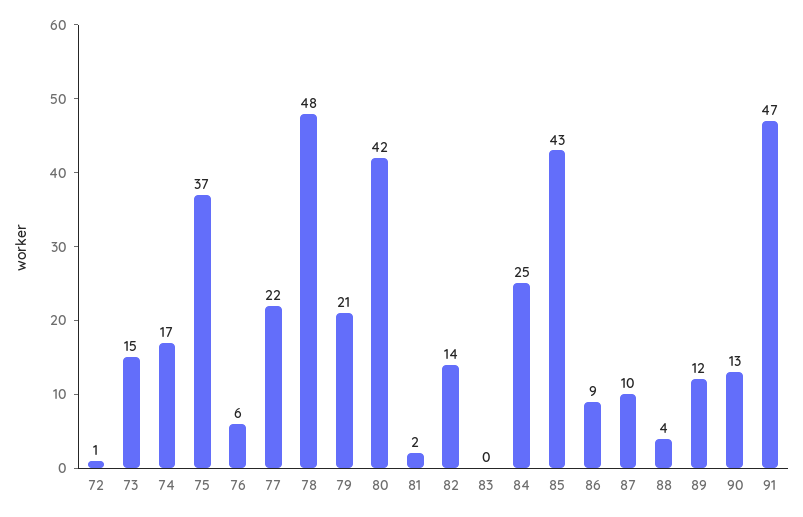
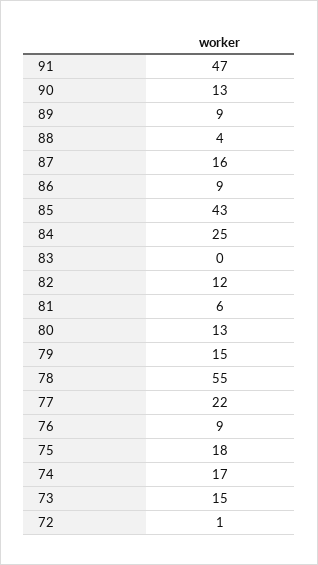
  {
    "72": 1,
    "73": 15,
    "74": 17,
-   "75": 37,
+   "75": 18,
-   "76": 6,
+   "76": 9,
    "77": 22,
-   "78": 48,
+   "78": 55,
-   "79": 21,
+   "79": 15,
-   "80": 42,
+   "80": 13,
-   "81": 2,
+   "81": 6,
-   "82": 14,
+   "82": 12,
    "83": 0,
    "84": 25,
    "85": 43,
    "86": 9,
-   "87": 10,
+   "87": 16,
    "88": 4,
-   "89": 12,
+   "89": 9,
    "90": 13,
    "91": 47
  }

